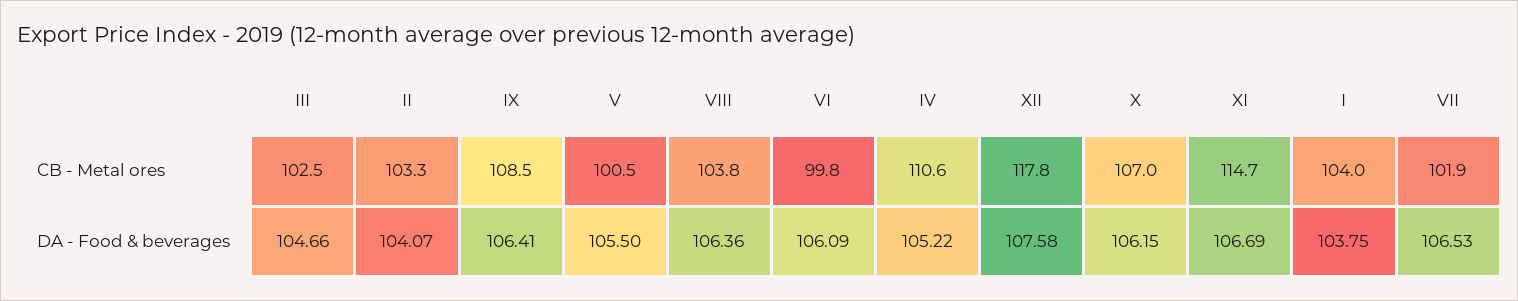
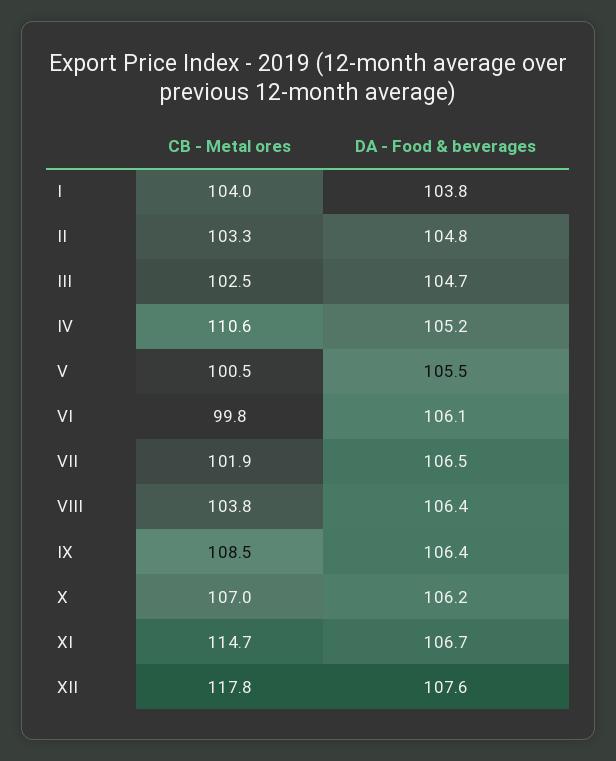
  {
    "III": {
      "CB - Metal ores": 102.5,
      "DA - Food & beverages": 104.66
    },
    "II": {
      "CB - Metal ores": 103.3,
-     "DA - Food & beverages": 104.07
+     "DA - Food & beverages": 104.8
    },
    "IX": {
      "CB - Metal ores": 108.5,
      "DA - Food & beverages": 106.41
    },
    "V": {
      "CB - Metal ores": 100.5,
      "DA - Food & beverages": 105.5
    },
    "VIII": {
      "CB - Metal ores": 103.8,
      "DA - Food & beverages": 106.36
    },
    "VI": {
      "CB - Metal ores": 99.8,
      "DA - Food & beverages": 106.09
    },
    "IV": {
      "CB - Metal ores": 110.6,
      "DA - Food & beverages": 105.22
    },
    "XII": {
      "CB - Metal ores": 117.8,
      "DA - Food & beverages": 107.58
    },
    "X": {
      "CB - Metal ores": 107,
      "DA - Food & beverages": 106.15
    },
    "XI": {
      "CB - Metal ores": 114.7,
      "DA - Food & beverages": 106.69
    },
    "I": {
      "CB - Metal ores": 104,
      "DA - Food & beverages": 103.75
    },
    "VII": {
      "CB - Metal ores": 101.9,
      "DA - Food & beverages": 106.53
    }
  }

